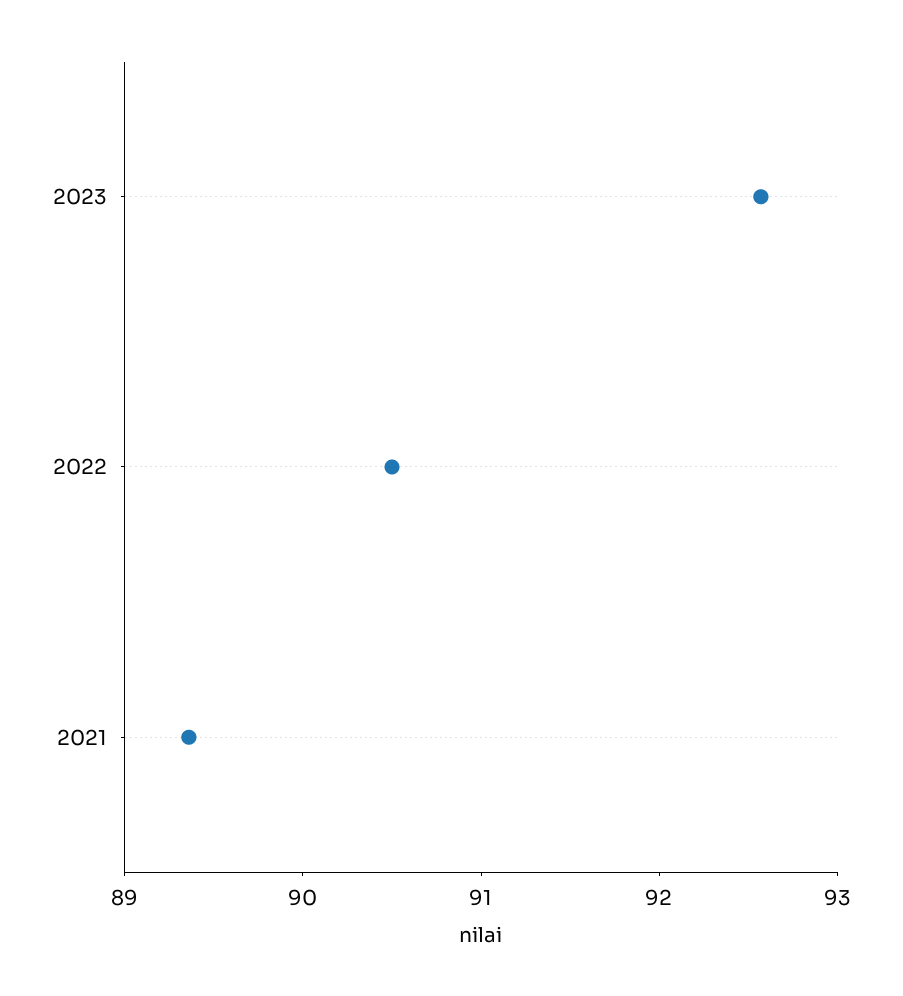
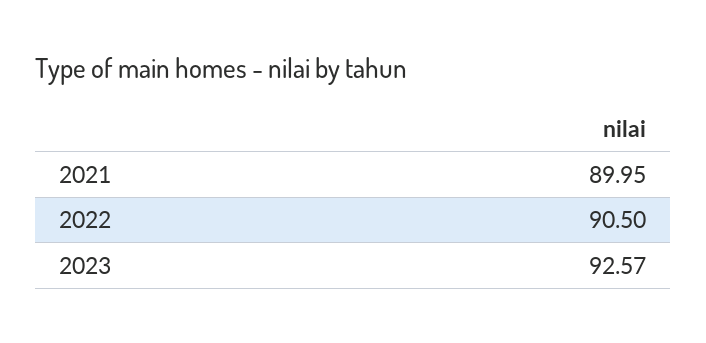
  {
    "2023": 92.57,
    "2022": 90.5,
-   "2021": 89.4
+   "2021": 89.95
  }

